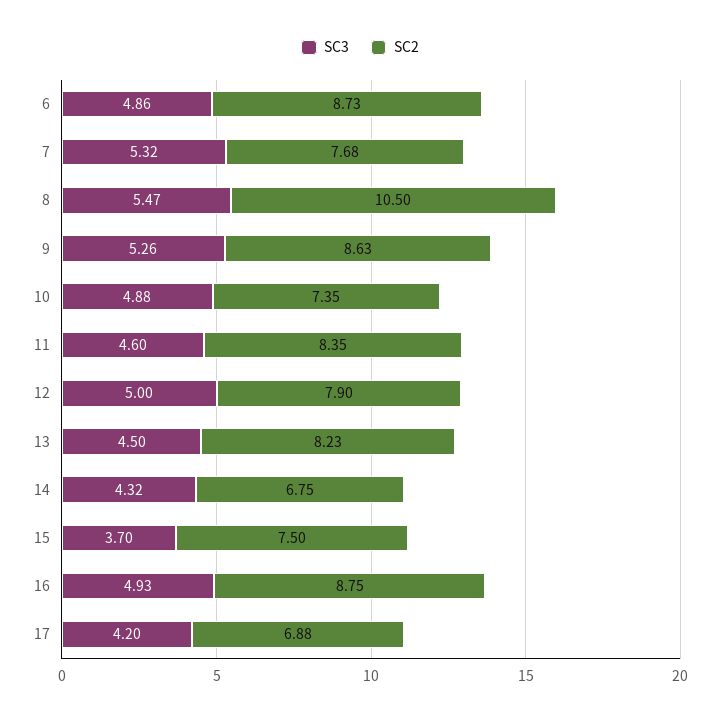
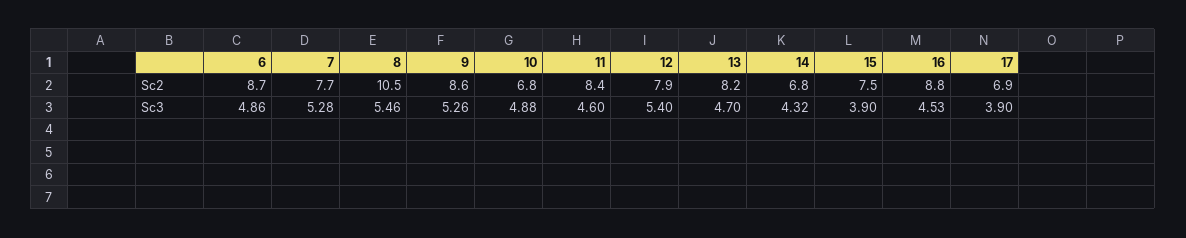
  {
    "SC3": {
      "6": 4.86,
-     "7": 5.32,
+     "7": 5.28,
-     "8": 5.47,
+     "8": 5.46,
      "9": 5.26,
      "10": 4.88,
      "11": 4.6,
-     "12": 5,
+     "12": 5.4,
-     "13": 4.5,
+     "13": 4.7,
      "14": 4.32,
-     "15": 3.7,
+     "15": 3.9,
-     "16": 4.93,
+     "16": 4.53,
-     "17": 4.2
+     "17": 3.9
    },
    "SC2": {
      "6": 8.73,
      "7": 7.68,
      "8": 10.5,
      "9": 8.63,
-     "10": 7.35,
+     "10": 6.8,
      "11": 8.35,
      "12": 7.9,
      "13": 8.23,
      "14": 6.75,
      "15": 7.5,
      "16": 8.75,
      "17": 6.88
    }
  }

